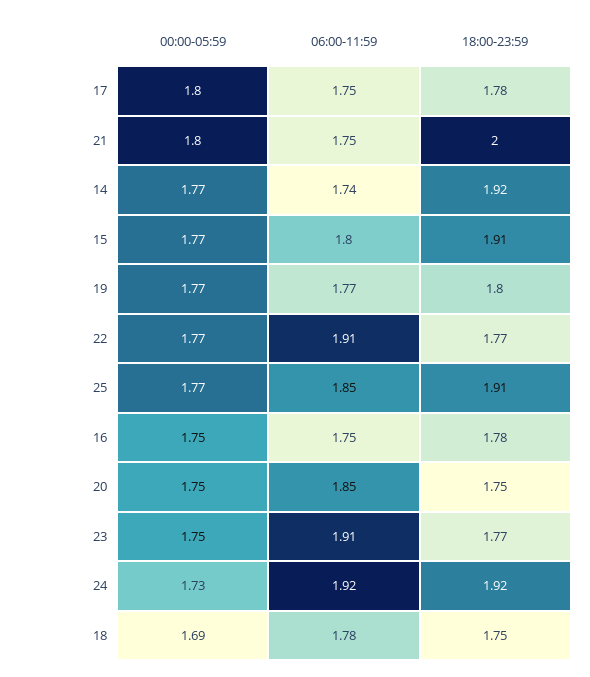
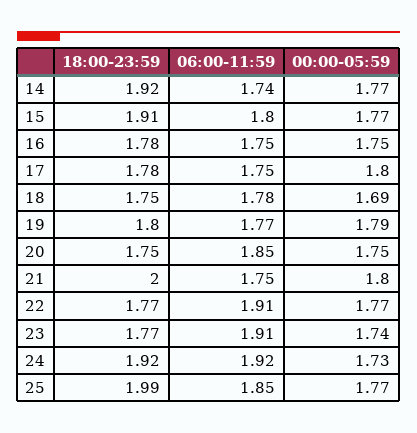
  {
    "00:00-05:59": {
      "17": 1.8,
      "21": 1.8,
      "14": 1.77,
      "15": 1.77,
-     "19": 1.77,
+     "19": 1.79,
      "22": 1.77,
      "25": 1.77,
      "16": 1.75,
      "20": 1.75,
-     "23": 1.75,
+     "23": 1.74,
      "24": 1.73,
      "18": 1.69
    },
    "06:00-11:59": {
      "17": 1.75,
      "21": 1.75,
      "14": 1.74,
      "15": 1.8,
      "19": 1.77,
      "22": 1.91,
      "25": 1.85,
      "16": 1.75,
      "20": 1.85,
      "23": 1.91,
      "24": 1.92,
      "18": 1.78
    },
    "18:00-23:59": {
      "17": 1.78,
      "21": 2,
      "14": 1.92,
      "15": 1.91,
      "19": 1.8,
      "22": 1.77,
-     "25": 1.91,
+     "25": 1.99,
      "16": 1.78,
      "20": 1.75,
      "23": 1.77,
      "24": 1.92,
      "18": 1.75
    }
  }

